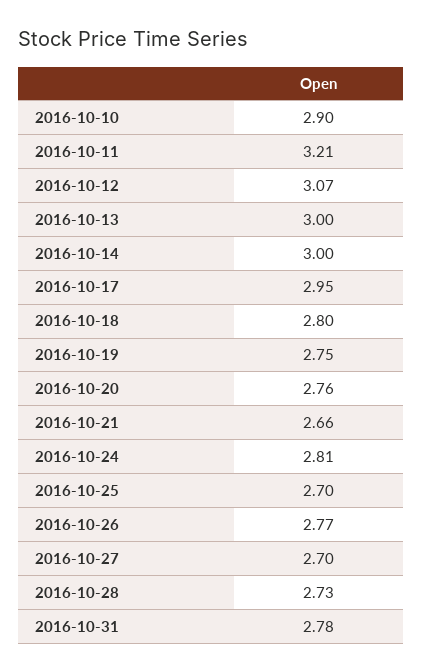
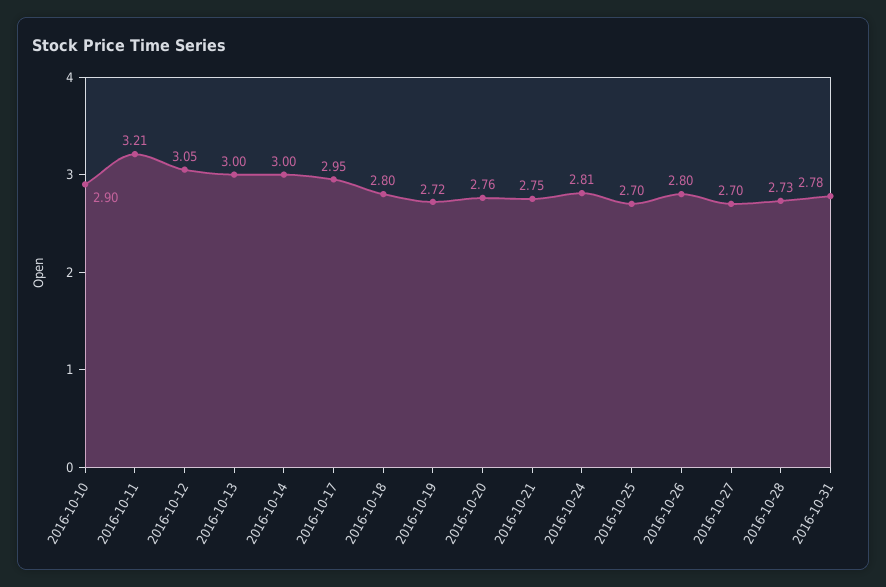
  {
    "2016-10-10": 2.9,
    "2016-10-11": 3.21,
-   "2016-10-12": 3.07,
+   "2016-10-12": 3.05,
    "2016-10-13": 3,
    "2016-10-14": 3,
    "2016-10-17": 2.95,
    "2016-10-18": 2.8,
-   "2016-10-19": 2.75,
+   "2016-10-19": 2.72,
    "2016-10-20": 2.76,
-   "2016-10-21": 2.66,
+   "2016-10-21": 2.75,
    "2016-10-24": 2.81,
    "2016-10-25": 2.7,
-   "2016-10-26": 2.77,
+   "2016-10-26": 2.8,
    "2016-10-27": 2.7,
    "2016-10-28": 2.73,
    "2016-10-31": 2.78
  }

